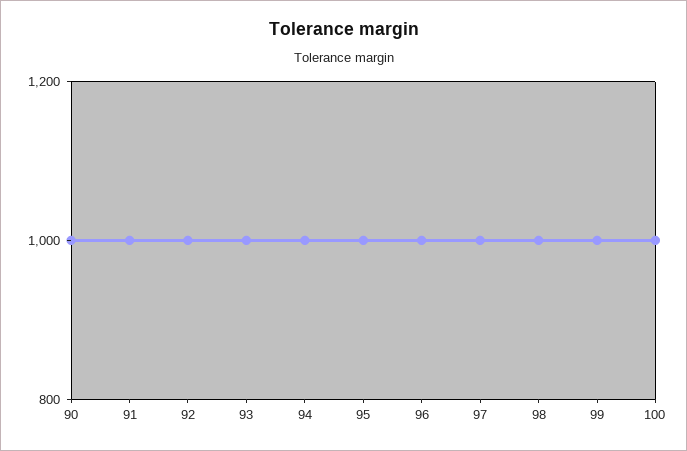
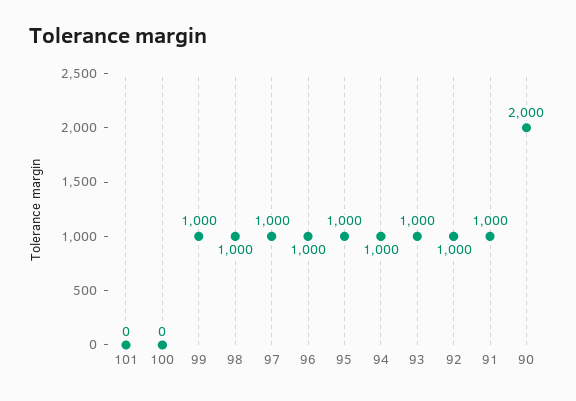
  {
-   "90": 1000,
+   "90": 2000,
    "91": 1000,
    "92": 1000,
    "93": 1000,
    "94": 1000,
    "95": 1000,
    "96": 1000,
    "97": 1000,
    "98": 1000,
    "99": 1000,
-   "100": 1000
+   "100": 0,
+   "101": 0
  }

